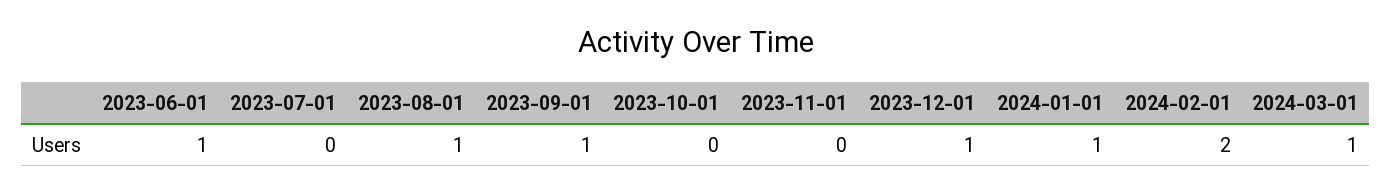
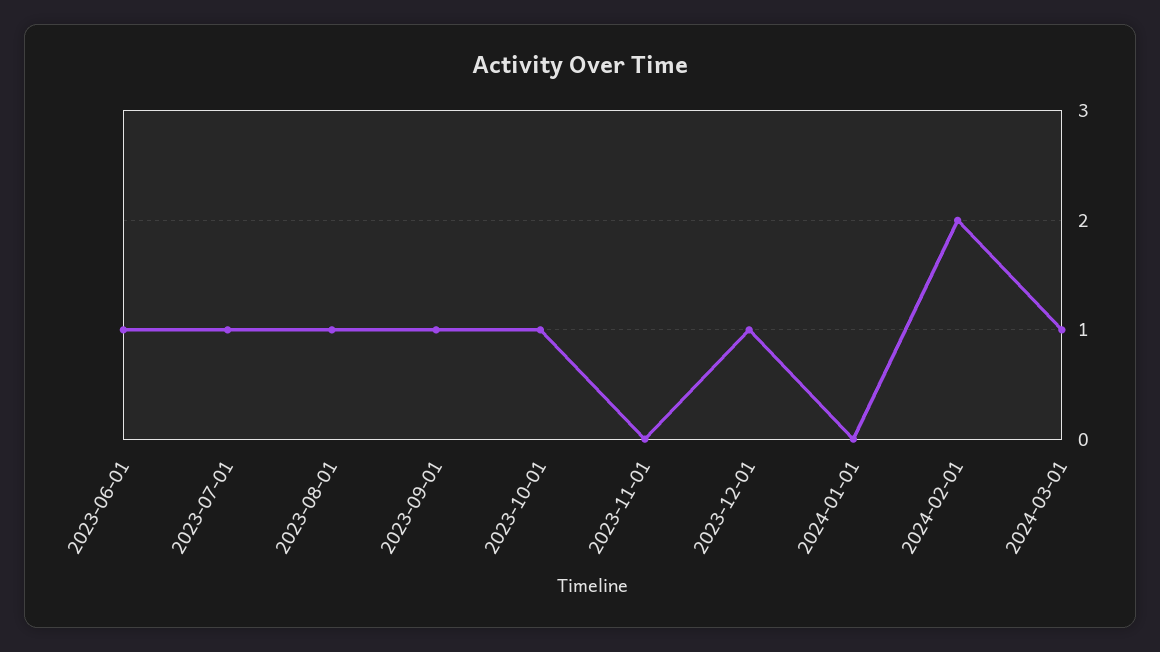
  {
    "2023-06-01": 1,
-   "2023-07-01": 0,
+   "2023-07-01": 1,
    "2023-08-01": 1,
    "2023-09-01": 1,
-   "2023-10-01": 0,
+   "2023-10-01": 1,
    "2023-11-01": 0,
    "2023-12-01": 1,
-   "2024-01-01": 1,
+   "2024-01-01": 0,
    "2024-02-01": 2,
    "2024-03-01": 1
  }

